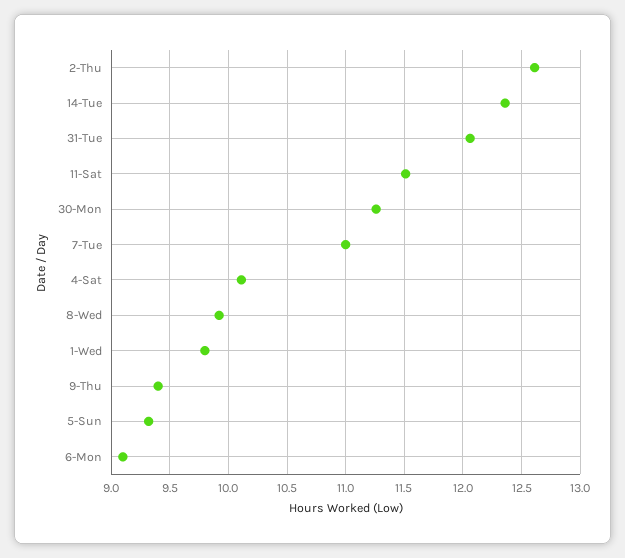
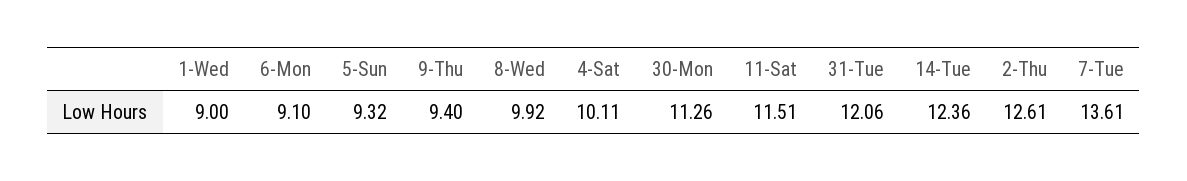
  {
    "2-Thu": 12.61,
    "14-Tue": 12.36,
    "31-Tue": 12.06,
    "11-Sat": 11.51,
    "30-Mon": 11.26,
-   "7-Tue": 11,
+   "7-Tue": 13.61,
    "4-Sat": 10.11,
    "8-Wed": 9.92,
-   "1-Wed": 9.8,
+   "1-Wed": 9,
    "9-Thu": 9.4,
    "5-Sun": 9.32,
    "6-Mon": 9.1
  }

